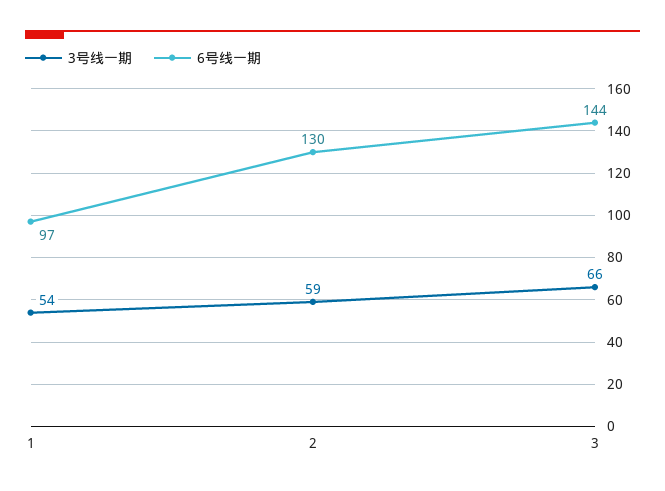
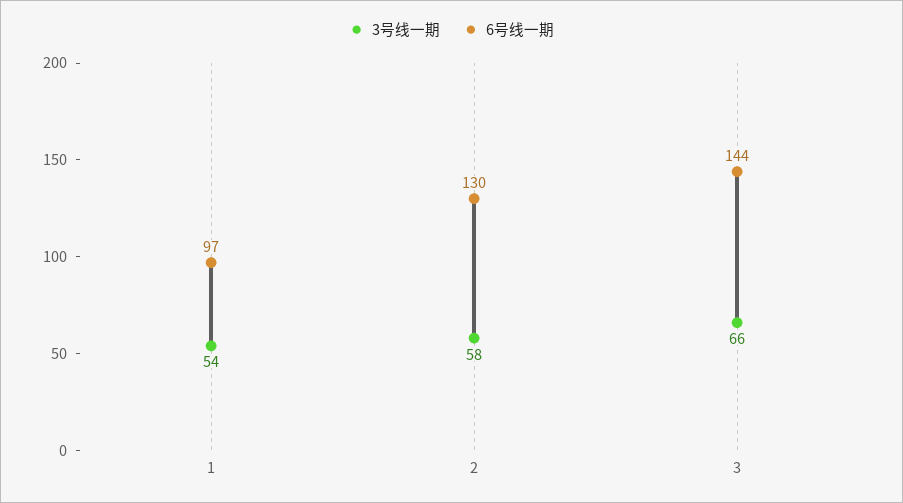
  {
    "3号线一期": {
      "1": 54,
-     "2": 59,
+     "2": 58,
      "3": 66
    },
    "6号线一期": {
      "1": 97,
      "2": 130,
      "3": 144
    }
  }

